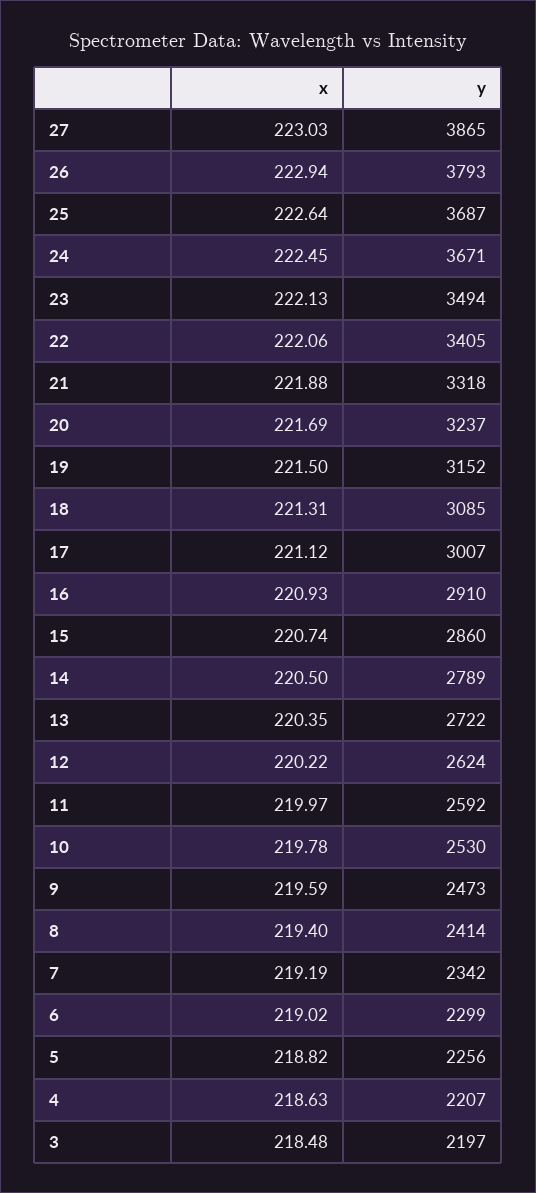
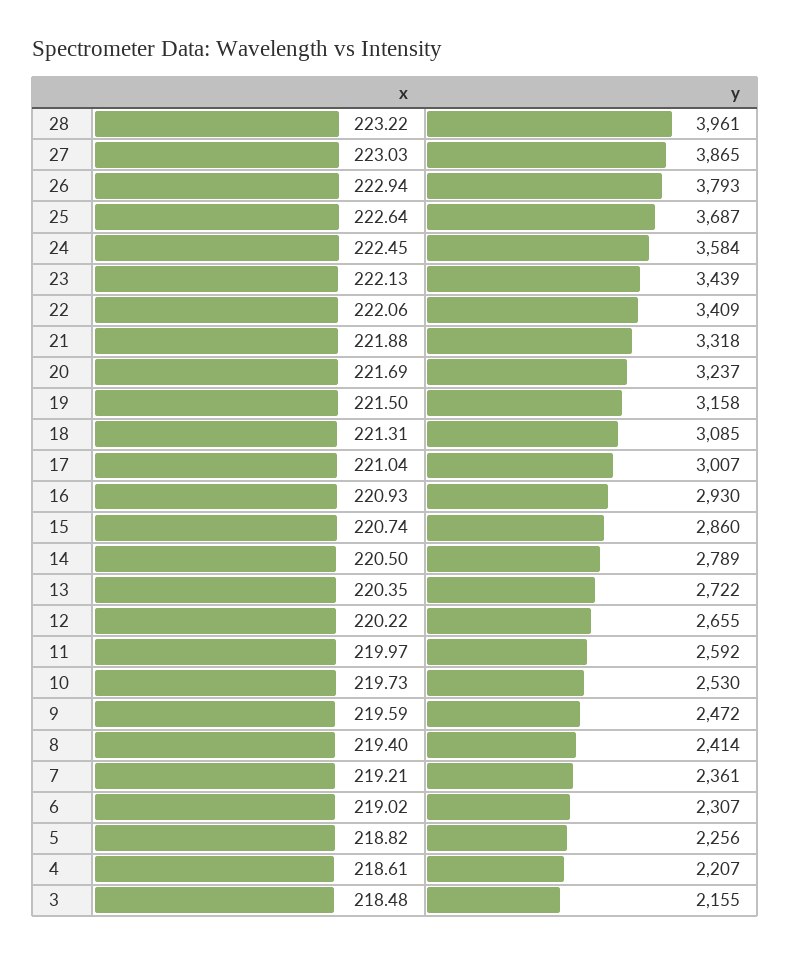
  {
    "x": {
      "27": 223.03,
      "26": 222.94,
      "25": 222.64,
      "24": 222.45,
      "23": 222.13,
      "22": 222.06,
      "21": 221.88,
      "20": 221.69,
      "19": 221.5,
      "18": 221.31,
-     "17": 221.12,
+     "17": 221.04,
      "16": 220.93,
      "15": 220.74,
      "14": 220.5,
      "13": 220.35,
      "12": 220.22,
      "11": 219.97,
-     "10": 219.78,
+     "10": 219.73,
      "9": 219.59,
      "8": 219.4,
-     "7": 219.19,
+     "7": 219.21,
      "6": 219.02,
      "5": 218.82,
-     "4": 218.63,
+     "4": 218.61,
-     "3": 218.48
+     "3": 218.48,
+     "28": 223.22
    },
    "y": {
      "27": 3865,
      "26": 3793,
      "25": 3687,
-     "24": 3671,
+     "24": 3584,
-     "23": 3494,
+     "23": 3439,
-     "22": 3405,
+     "22": 3409,
      "21": 3318,
      "20": 3237,
-     "19": 3152,
+     "19": 3158,
      "18": 3085,
      "17": 3007,
-     "16": 2910,
+     "16": 2930,
      "15": 2860,
      "14": 2789,
      "13": 2722,
-     "12": 2624,
+     "12": 2655,
      "11": 2592,
      "10": 2530,
-     "9": 2473,
+     "9": 2472,
      "8": 2414,
-     "7": 2342,
+     "7": 2361,
-     "6": 2299,
+     "6": 2307,
      "5": 2256,
      "4": 2207,
-     "3": 2197
+     "3": 2155,
+     "28": 3961
    }
  }

